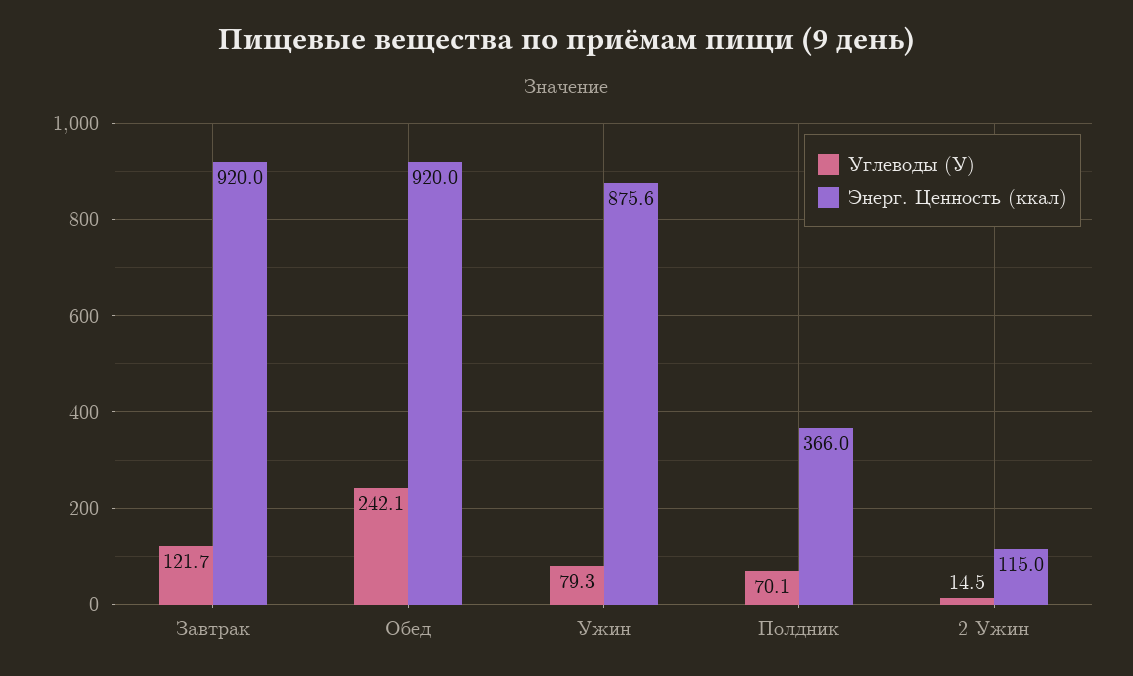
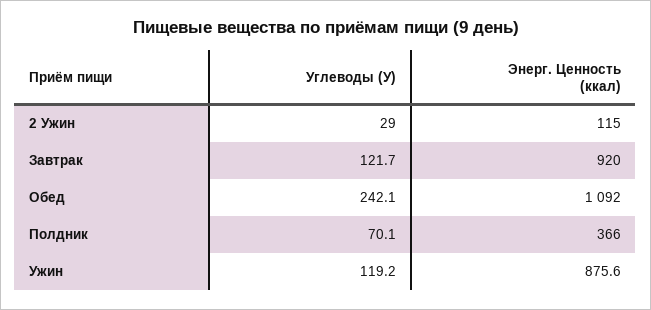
  {
    "Углеводы (У)": {
      "Завтрак": 121.7,
      "Обед": 242.1,
-     "Ужин": 79.3,
+     "Ужин": 119.2,
      "Полдник": 70.1,
-     "2 Ужин": 14.5
+     "2 Ужин": 29
    },
    "Энерг. Ценность (ккал)": {
      "Завтрак": 920,
-     "Обед": 920,
+     "Обед": 1092,
      "Ужин": 875.6,
      "Полдник": 366,
      "2 Ужин": 115
    }
  }

